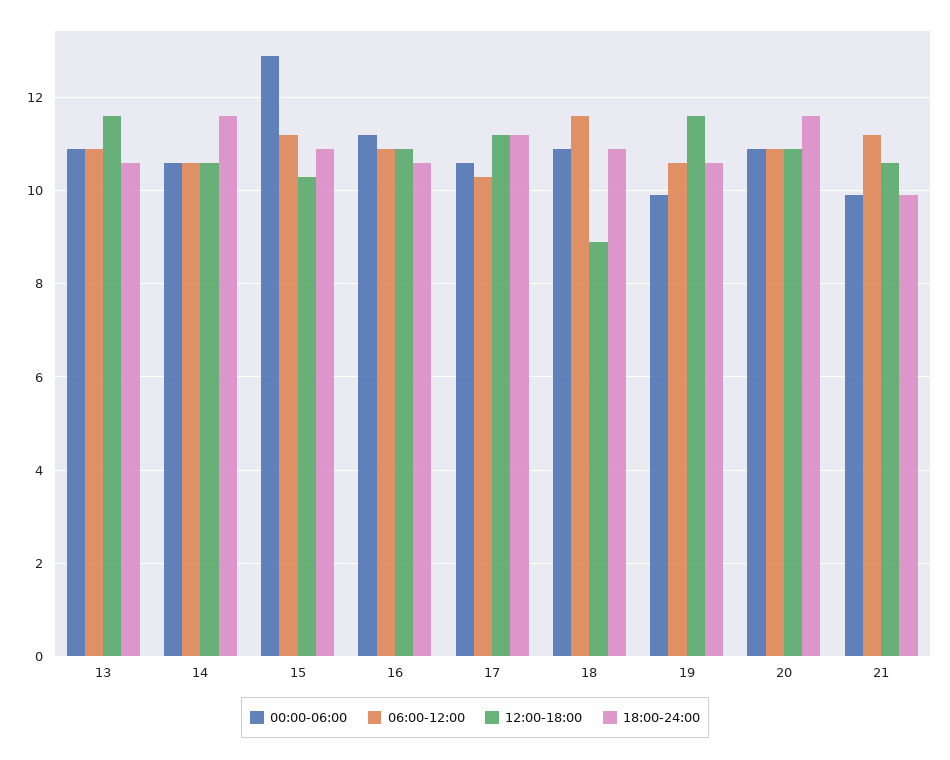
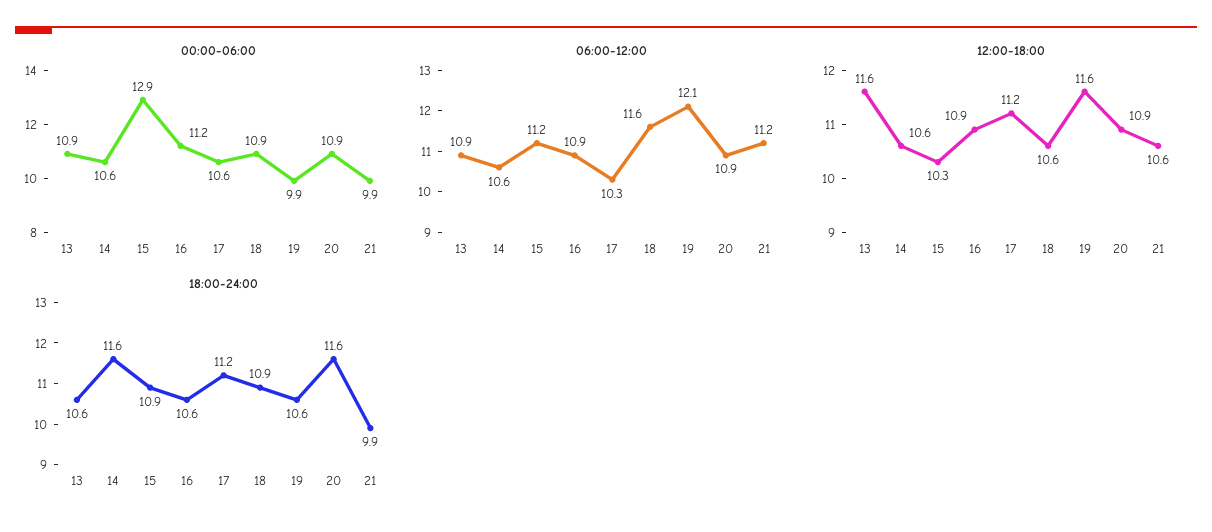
  {
    "00:00-06:00": {
      "13": 10.9,
      "14": 10.6,
      "15": 12.9,
      "16": 11.2,
      "17": 10.6,
      "18": 10.9,
      "19": 9.9,
      "20": 10.9,
      "21": 9.9
    },
    "06:00-12:00": {
      "13": 10.9,
      "14": 10.6,
      "15": 11.2,
      "16": 10.9,
      "17": 10.3,
      "18": 11.6,
-     "19": 10.5,
+     "19": 12.1,
      "20": 10.9,
      "21": 11.2
    },
    "12:00-18:00": {
      "13": 11.6,
      "14": 10.6,
      "15": 10.3,
      "16": 10.9,
      "17": 11.2,
-     "18": 9,
+     "18": 10.6,
      "19": 11.6,
      "20": 10.9,
      "21": 10.6
    },
    "18:00-24:00": {
      "13": 10.6,
      "14": 11.6,
      "15": 10.9,
      "16": 10.6,
      "17": 11.2,
      "18": 10.9,
      "19": 10.6,
      "20": 11.6,
      "21": 9.9
    }
  }

